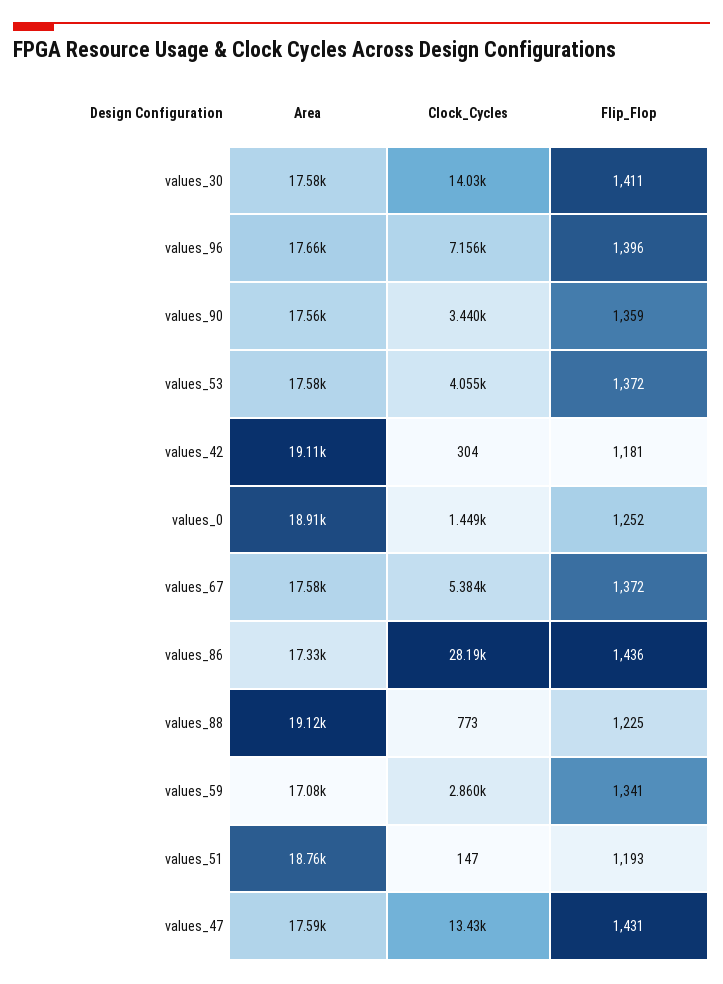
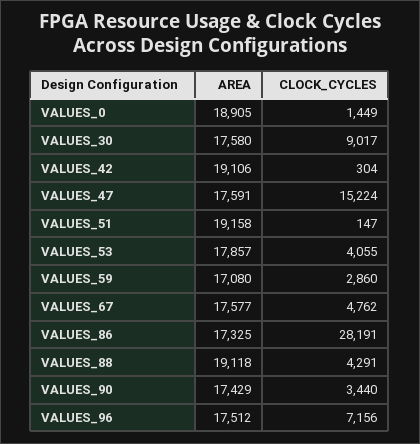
  {
    "Area": {
      "values_30": 17580,
-     "values_96": 17660,
+     "values_96": 17512,
-     "values_90": 17560,
+     "values_90": 17429,
-     "values_53": 17580,
+     "values_53": 17857,
      "values_42": 19106,
      "values_0": 18905,
      "values_67": 17577,
      "values_86": 17325,
      "values_88": 19118,
      "values_59": 17080,
-     "values_51": 18760,
+     "values_51": 19158,
      "values_47": 17591
    },
    "Clock_Cycles": {
-     "values_30": 14030,
+     "values_30": 9017,
      "values_96": 7156,
      "values_90": 3440,
      "values_53": 4055,
      "values_42": 304,
      "values_0": 1449,
-     "values_67": 5384,
+     "values_67": 4762,
      "values_86": 28191,
-     "values_88": 773,
+     "values_88": 4291,
      "values_59": 2860,
      "values_51": 147,
-     "values_47": 13430
+     "values_47": 15224
-   },
+   }
-   "Flip_Flop": {
-     "values_30": 1411,
-     "values_96": 1396,
-     "values_90": 1359,
-     "values_53": 1372,
-     "values_42": 1181,
-     "values_0": 1252,
-     "values_67": 1372,
-     "values_86": 1436,
-     "values_88": 1225,
-     "values_59": 1341,
-     "values_51": 1193,
-     "values_47": 1431
-   }
  }

